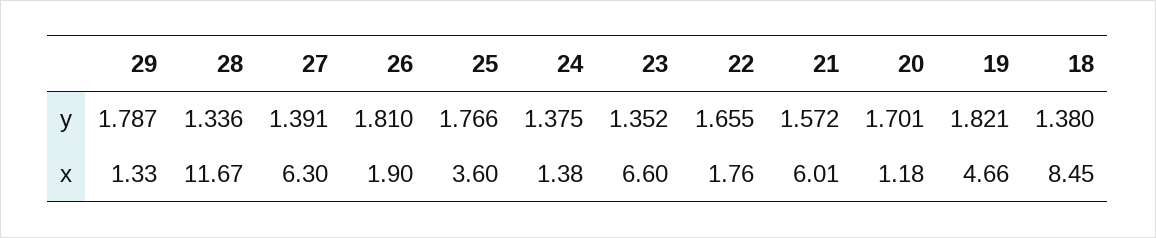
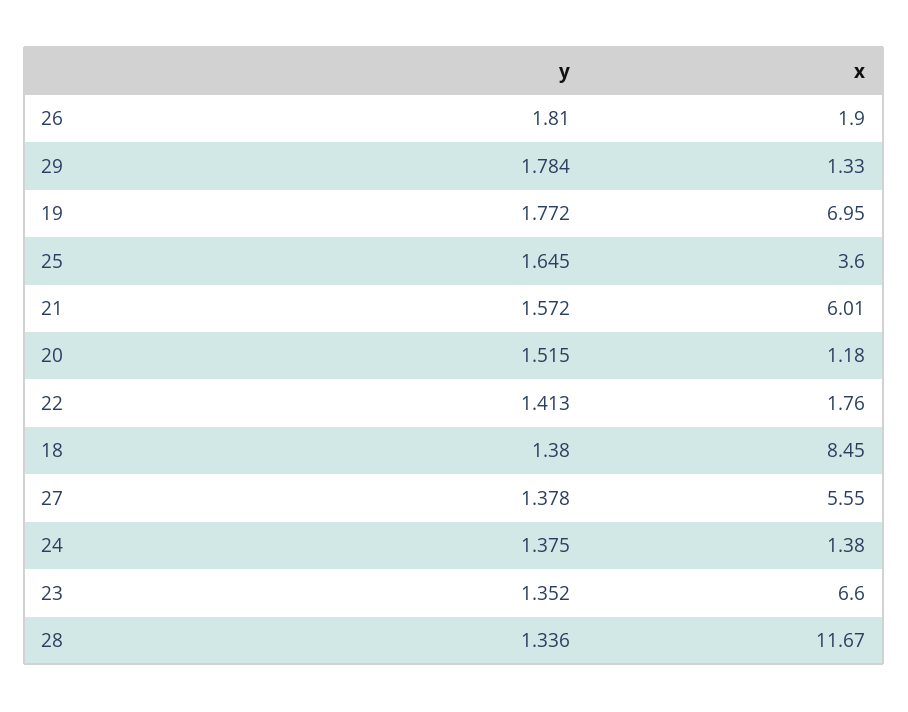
  {
    "29": {
-     "y": 1.787,
+     "y": 1.784,
      "x": 1.33
    },
    "28": {
      "y": 1.336,
      "x": 11.67
    },
    "27": {
-     "y": 1.391,
+     "y": 1.378,
-     "x": 6.3
+     "x": 5.55
    },
    "26": {
      "y": 1.81,
      "x": 1.9
    },
    "25": {
-     "y": 1.766,
+     "y": 1.645,
      "x": 3.6
    },
    "24": {
      "y": 1.375,
      "x": 1.38
    },
    "23": {
      "y": 1.352,
      "x": 6.6
    },
    "22": {
-     "y": 1.655,
+     "y": 1.413,
      "x": 1.76
    },
    "21": {
      "y": 1.572,
      "x": 6.01
    },
    "20": {
-     "y": 1.701,
+     "y": 1.515,
      "x": 1.18
    },
    "19": {
-     "y": 1.821,
+     "y": 1.772,
-     "x": 4.66
+     "x": 6.95
    },
    "18": {
      "y": 1.38,
      "x": 8.45
    }
  }

